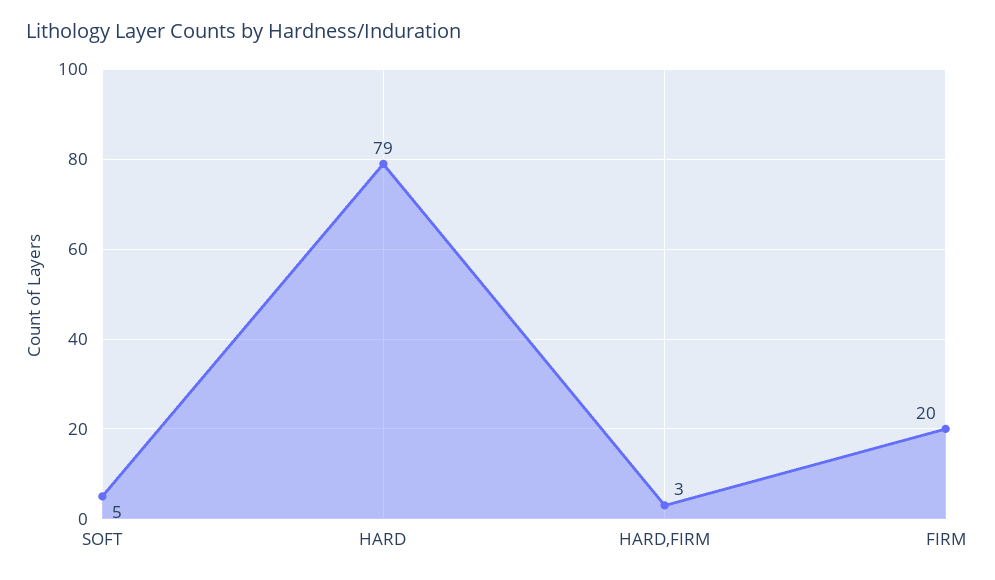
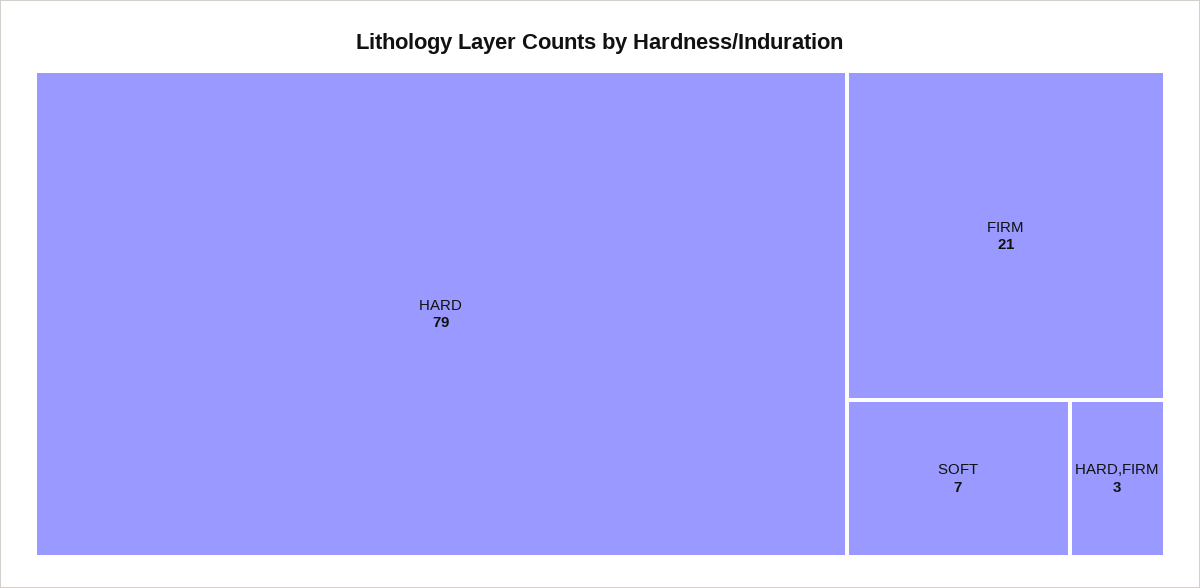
  {
-   "SOFT": 5,
+   "SOFT": 7,
    "HARD": 79,
    "HARD,FIRM": 3,
-   "FIRM": 20
+   "FIRM": 21
  }

